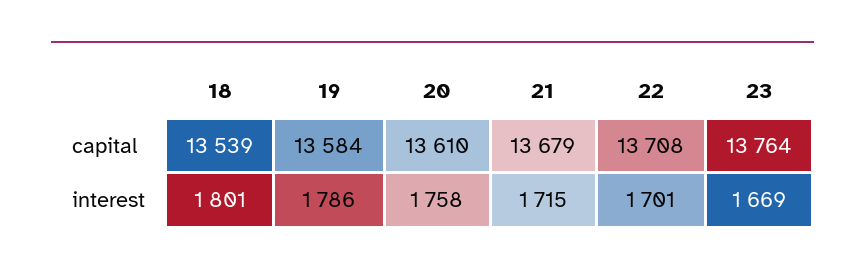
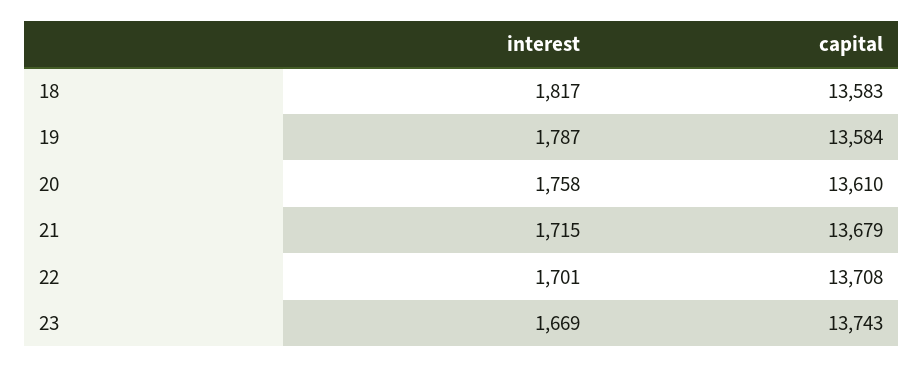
  {
    "18": {
-     "capital": 13539,
+     "capital": 13583,
-     "interest": 1801
+     "interest": 1817
    },
    "19": {
      "capital": 13584,
-     "interest": 1786
+     "interest": 1787
    },
    "20": {
      "capital": 13610,
      "interest": 1758
    },
    "21": {
      "capital": 13679,
      "interest": 1715
    },
    "22": {
      "capital": 13708,
      "interest": 1701
    },
    "23": {
-     "capital": 13764,
+     "capital": 13743,
      "interest": 1669
    }
  }

